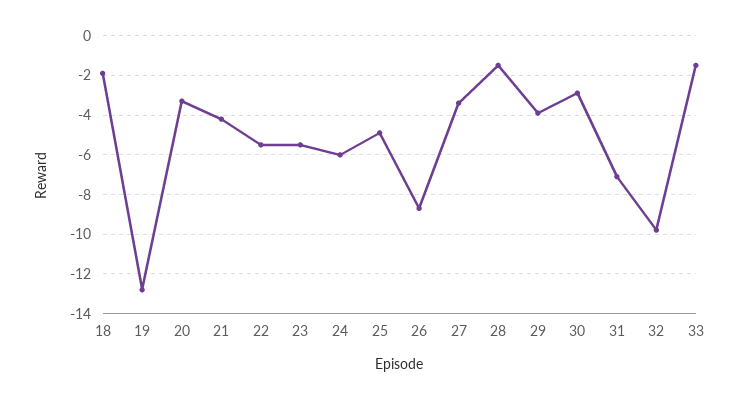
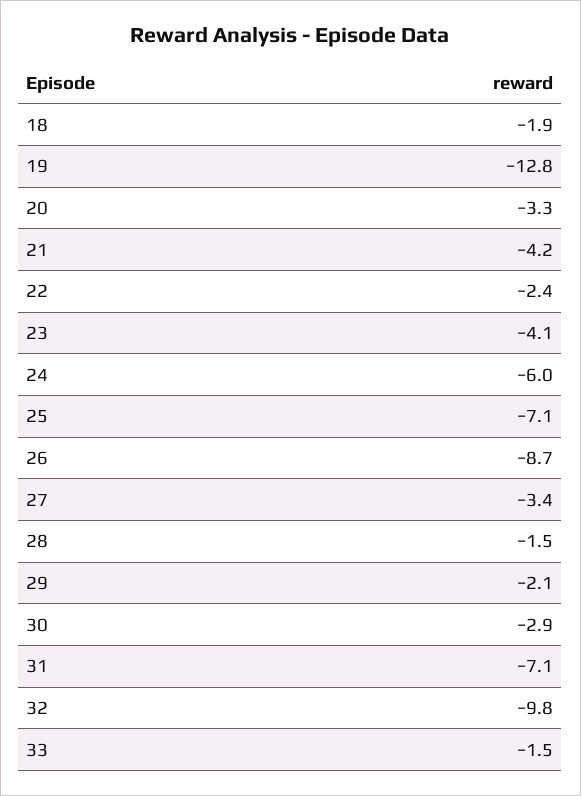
  {
    "18": -1.9,
    "19": -12.8,
    "20": -3.3,
    "21": -4.2,
-   "22": -5.5,
+   "22": -2.4,
-   "23": -5.5,
+   "23": -4.1,
    "24": -6,
-   "25": -5,
+   "25": -7.1,
    "26": -8.7,
    "27": -3.4,
    "28": -1.5,
-   "29": -4,
+   "29": -2.1,
    "30": -2.9,
    "31": -7.1,
    "32": -9.8,
    "33": -1.5
  }

